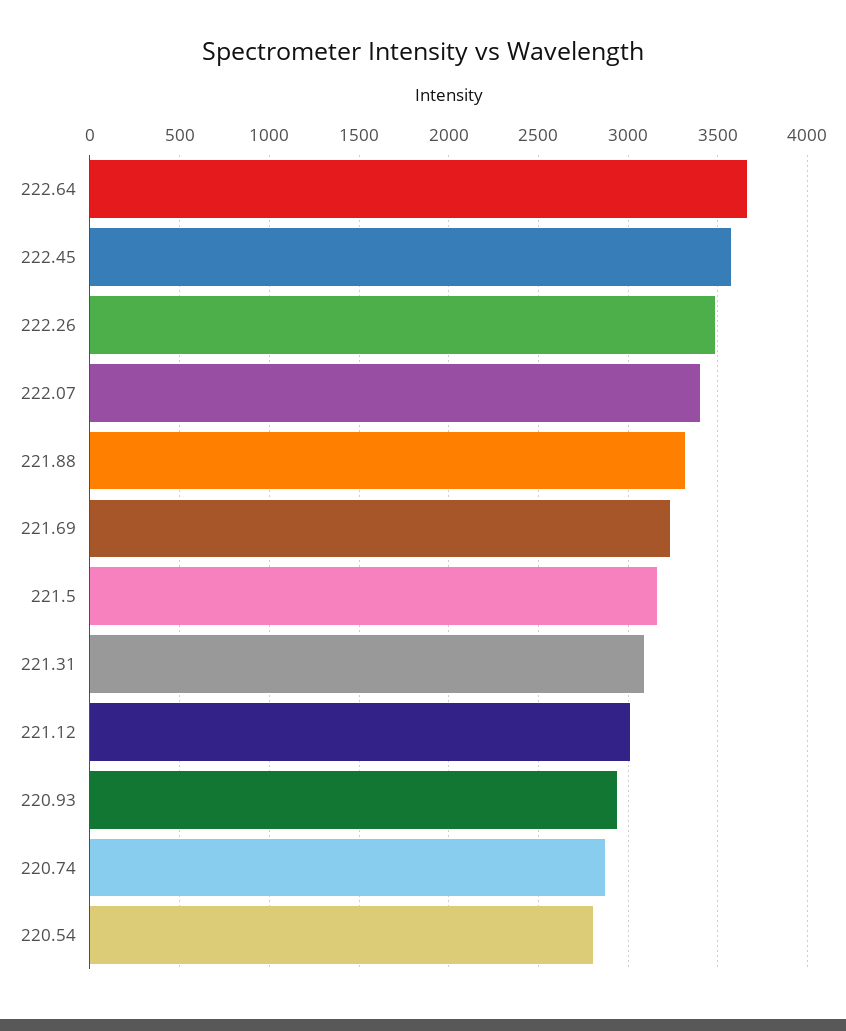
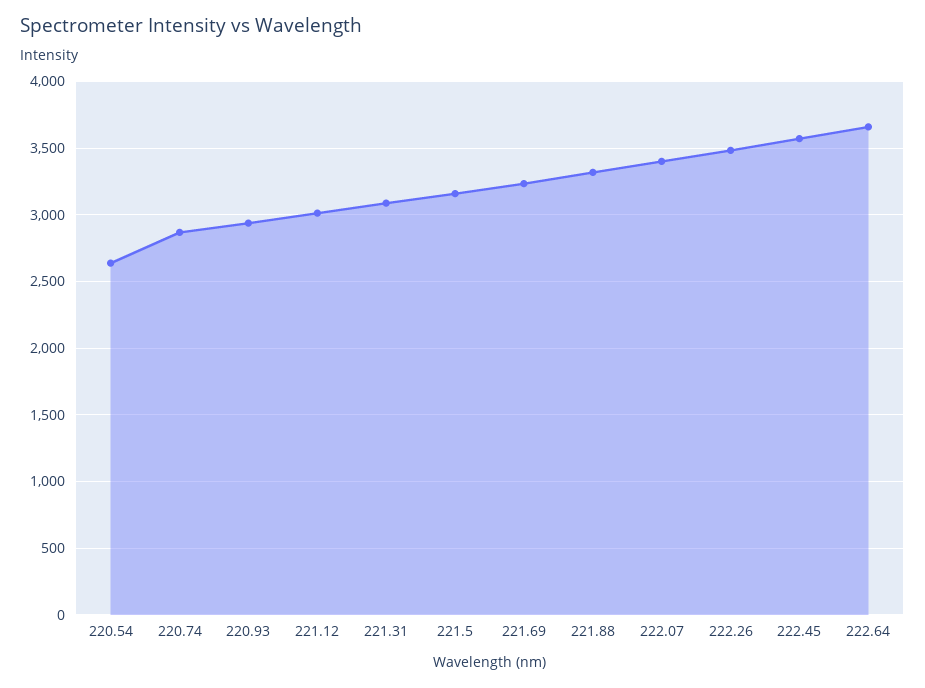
  {
    "222.64": 3650,
    "222.45": 3550,
    "222.26": 3500,
    "222.07": 3400,
    "221.88": 3300,
    "221.69": 3250,
    "221.5": 3150,
    "221.31": 3100,
    "221.12": 3000,
    "220.93": 2950,
    "220.74": 2850,
-   "220.54": 2800
+   "220.54": 2650
  }

